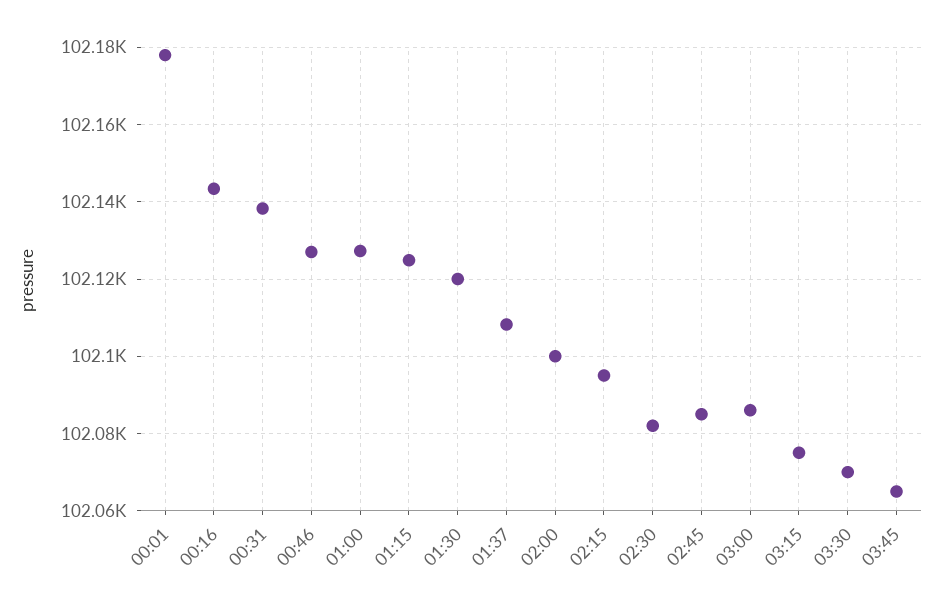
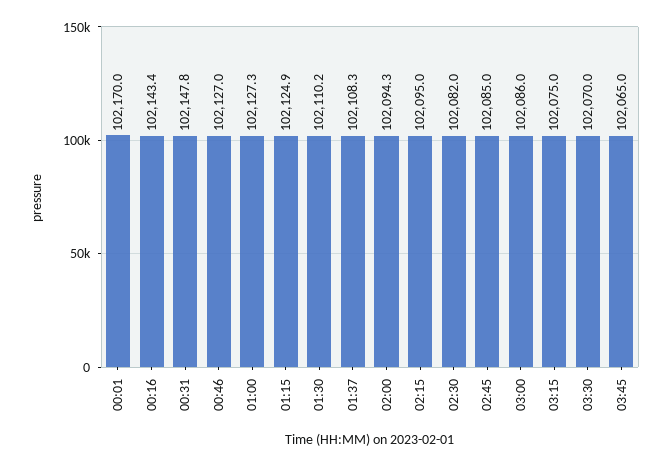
  {
-   "00:01": 102178,
+   "00:01": 102170,
    "00:16": 102143.4,
-   "00:31": 102138,
+   "00:31": 102147.8,
    "00:46": 102127,
    "01:00": 102127.3,
    "01:15": 102124.9,
-   "01:30": 102120,
+   "01:30": 102110.2,
    "01:37": 102108.3,
-   "02:00": 102100,
+   "02:00": 102094.3,
    "02:15": 102095,
    "02:30": 102082,
    "02:45": 102085,
    "03:00": 102086,
    "03:15": 102075,
    "03:30": 102070,
    "03:45": 102065
  }

